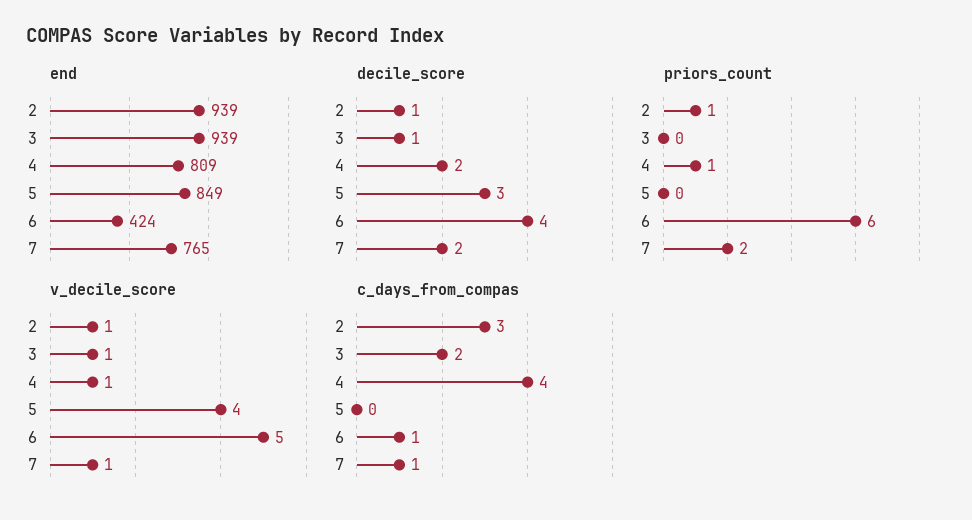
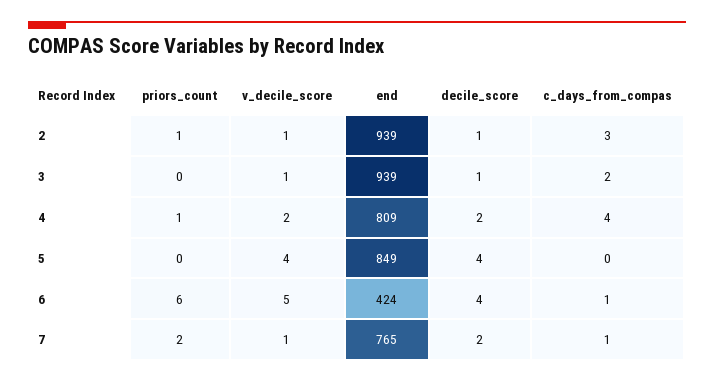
  {
    "end": {
      "2": 939,
      "3": 939,
      "4": 809,
      "5": 849,
      "6": 424,
      "7": 765
    },
    "decile_score": {
      "2": 1,
      "3": 1,
      "4": 2,
-     "5": 3,
+     "5": 4,
      "6": 4,
      "7": 2
    },
    "priors_count": {
      "2": 1,
      "3": 0,
      "4": 1,
      "5": 0,
      "6": 6,
      "7": 2
    },
    "v_decile_score": {
      "2": 1,
      "3": 1,
-     "4": 1,
+     "4": 2,
      "5": 4,
      "6": 5,
      "7": 1
    },
    "c_days_from_compas": {
      "2": 3,
      "3": 2,
      "4": 4,
      "5": 0,
      "6": 1,
      "7": 1
    }
  }

